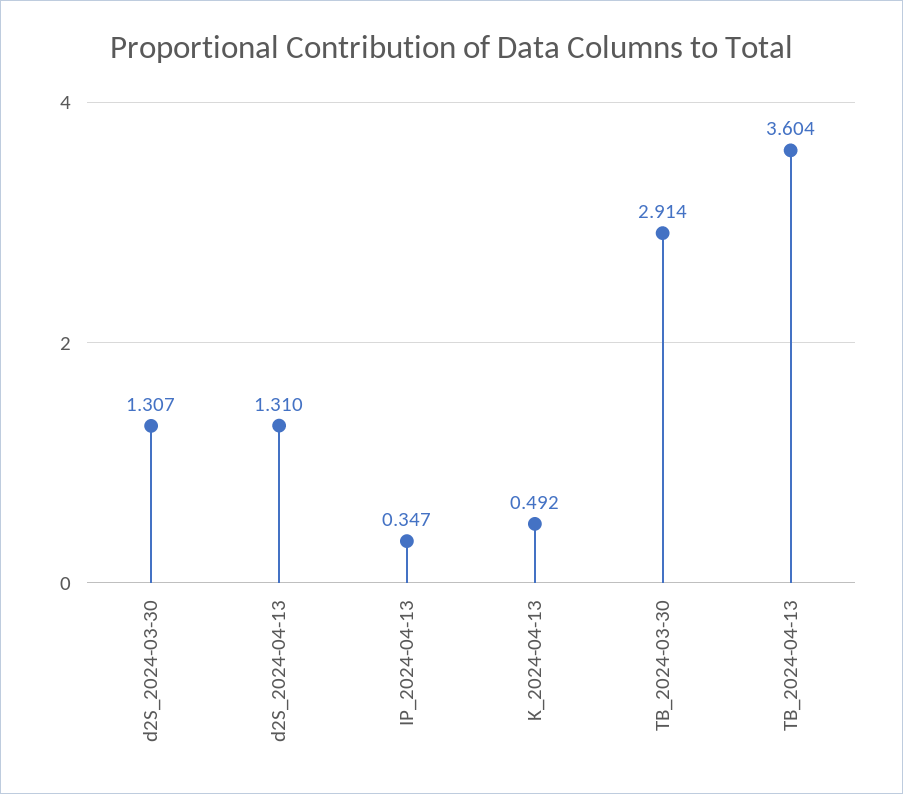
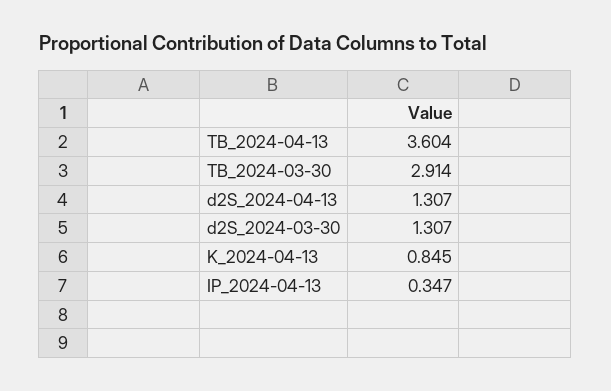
  {
    "d2S_2024-03-30": 1.307,
-   "d2S_2024-04-13": 1.31,
+   "d2S_2024-04-13": 1.307,
    "IP_2024-04-13": 0.347,
-   "K_2024-04-13": 0.492,
+   "K_2024-04-13": 0.845,
    "TB_2024-03-30": 2.914,
    "TB_2024-04-13": 3.604
  }

